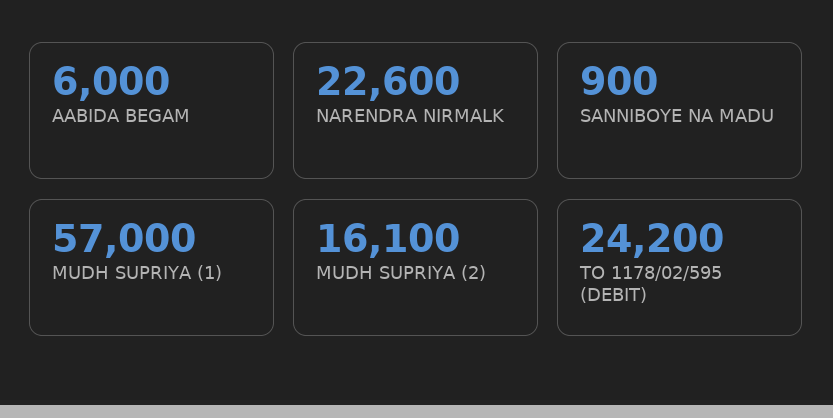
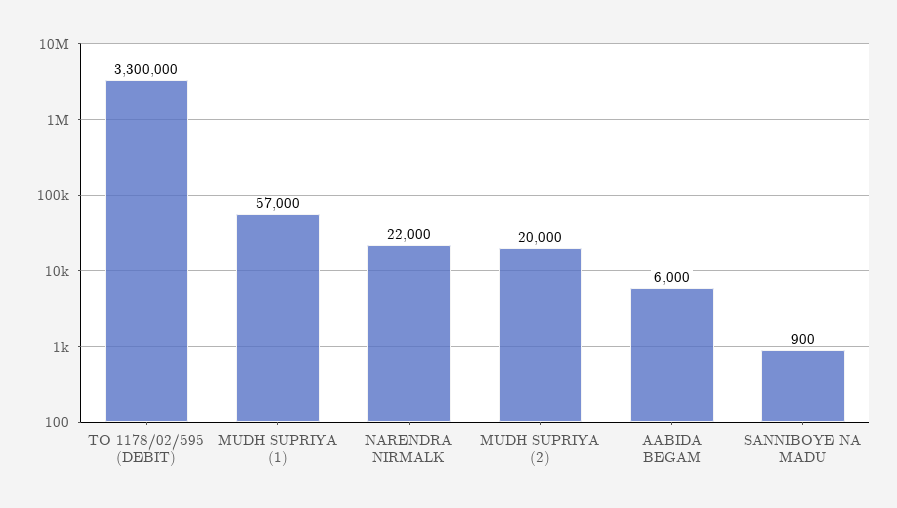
  {
    "AABIDA BEGAM": 6000,
-   "NARENDRA NIRMALK": 22600,
+   "NARENDRA NIRMALK": 22000,
    "SANNIBOYE NA MADU": 900,
    "MUDH SUPRIYA (1)": 57000,
-   "MUDH SUPRIYA (2)": 16100,
+   "MUDH SUPRIYA (2)": 20000,
-   "TO 1178/02/595 (DEBIT)": 24200
+   "TO 1178/02/595 (DEBIT)": 3300000
  }

